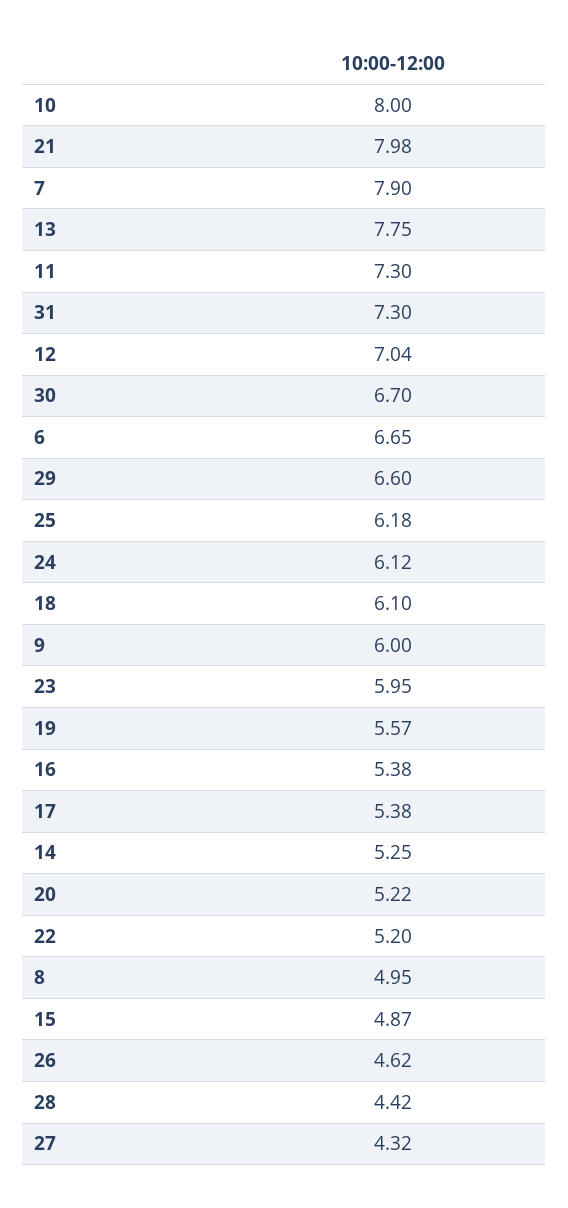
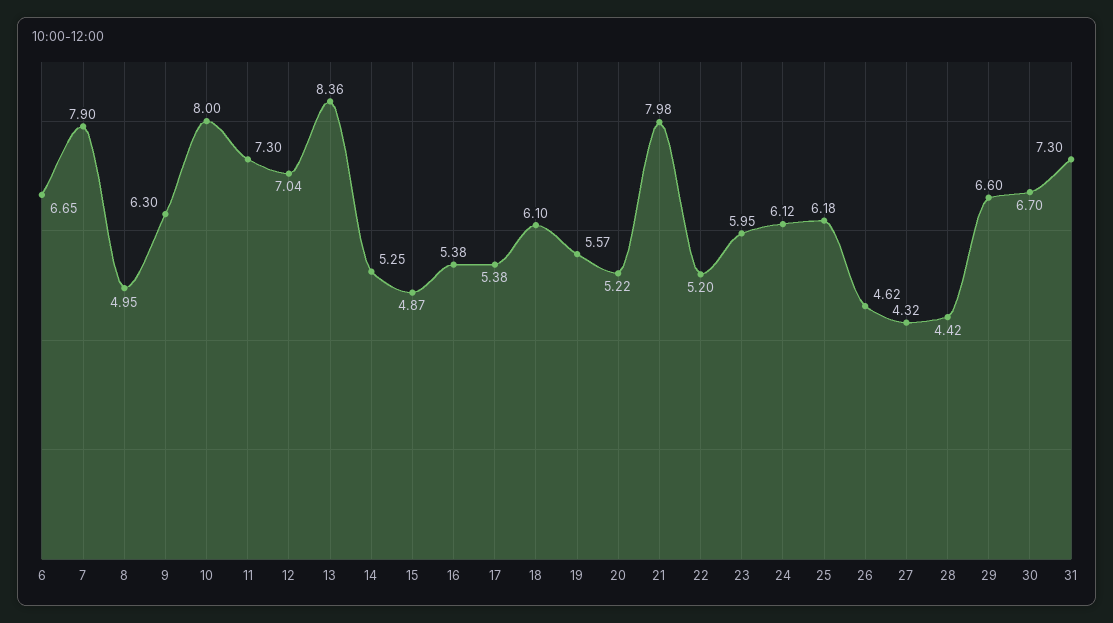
  {
    "10": 8,
    "21": 7.98,
    "7": 7.9,
-   "13": 7.75,
+   "13": 8.36,
    "11": 7.3,
    "31": 7.3,
    "12": 7.04,
    "30": 6.7,
    "6": 6.65,
    "29": 6.6,
    "25": 6.18,
    "24": 6.12,
    "18": 6.1,
-   "9": 6,
+   "9": 6.3,
    "23": 5.95,
    "19": 5.57,
    "16": 5.38,
    "17": 5.38,
    "14": 5.25,
    "20": 5.22,
    "22": 5.2,
    "8": 4.95,
    "15": 4.87,
    "26": 4.62,
    "28": 4.42,
    "27": 4.32
  }

